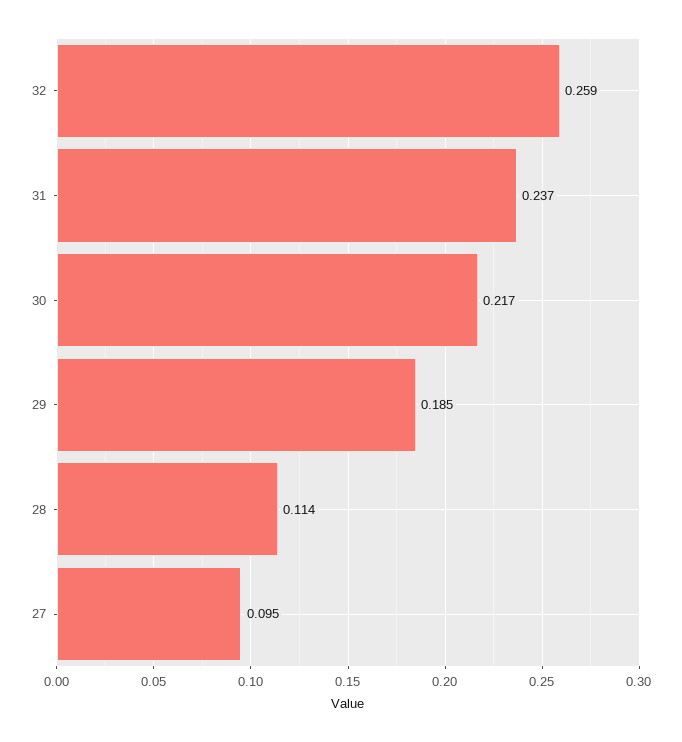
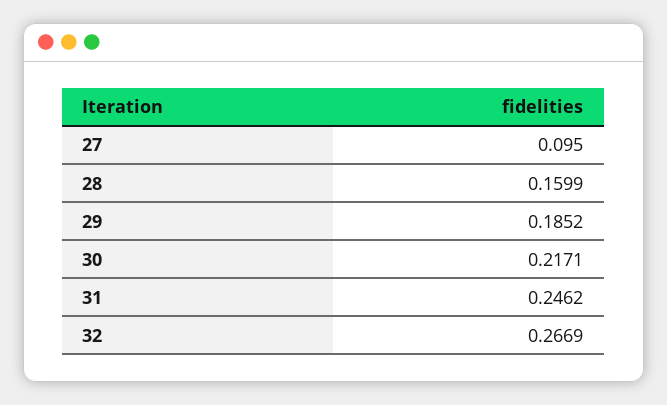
  {
-   "32": 0.259,
+   "32": 0.2669,
-   "31": 0.237,
+   "31": 0.2462,
    "30": 0.2171,
    "29": 0.1852,
-   "28": 0.114,
+   "28": 0.1599,
    "27": 0.095
  }

